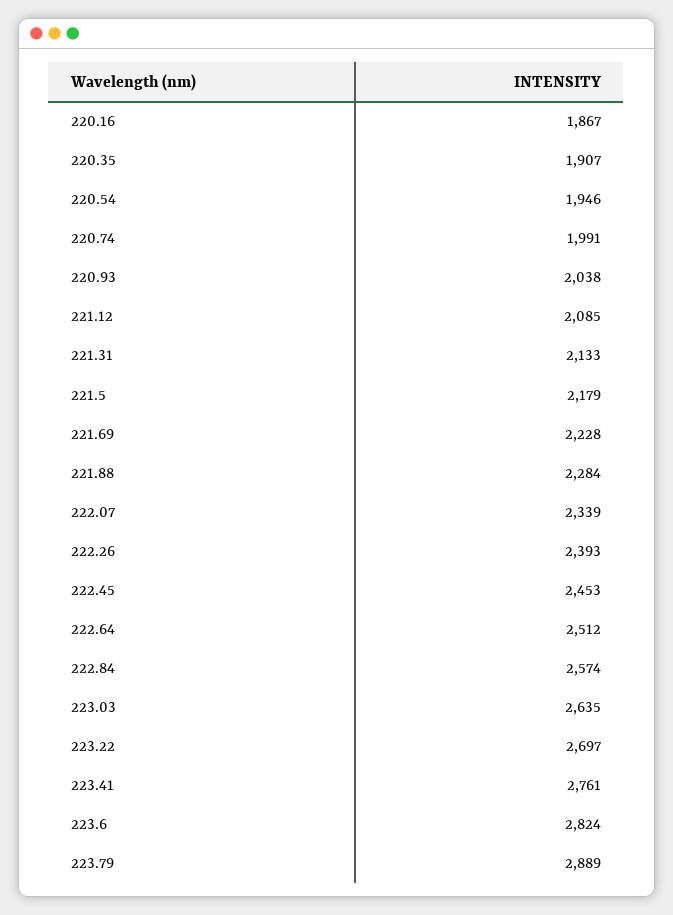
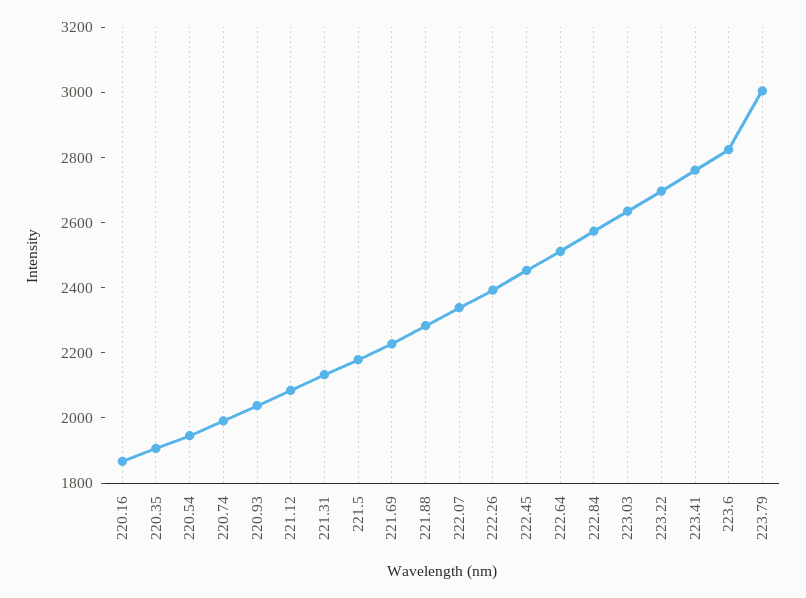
  {
    "220.16": 1867,
    "220.35": 1907,
    "220.54": 1946,
    "220.74": 1991,
    "220.93": 2038,
    "221.12": 2085,
    "221.31": 2133,
    "221.5": 2179,
    "221.69": 2228,
    "221.88": 2284,
    "222.07": 2339,
    "222.26": 2393,
    "222.45": 2453,
    "222.64": 2512,
    "222.84": 2574,
    "223.03": 2635,
    "223.22": 2697,
    "223.41": 2761,
    "223.6": 2824,
-   "223.79": 2889
+   "223.79": 3000
  }

